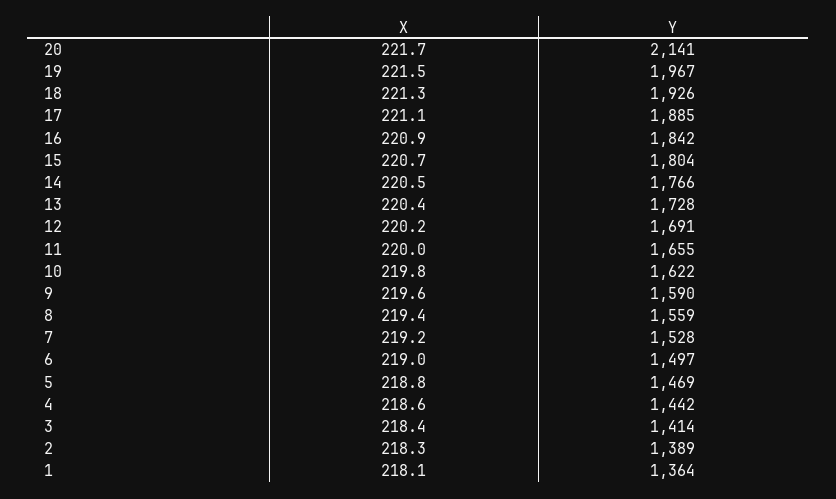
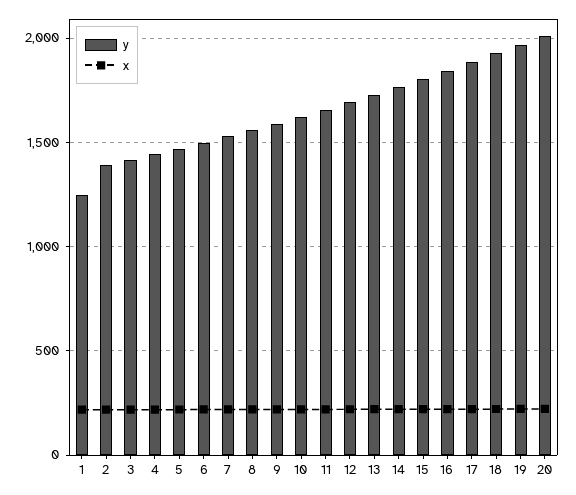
  {
    "X": {
      "20": 221.7,
      "19": 221.5,
      "18": 221.3,
      "17": 221.1,
      "16": 220.9,
      "15": 220.7,
      "14": 220.5,
      "13": 220.4,
      "12": 220.2,
      "11": 220,
      "10": 219.8,
      "9": 219.6,
      "8": 219.4,
      "7": 219.2,
      "6": 219,
      "5": 218.8,
      "4": 218.6,
      "3": 218.4,
      "2": 218.3,
      "1": 218.1
    },
    "Y": {
-     "20": 2141,
+     "20": 2000,
      "19": 1967,
      "18": 1926,
      "17": 1885,
      "16": 1842,
      "15": 1804,
      "14": 1766,
      "13": 1728,
      "12": 1691,
      "11": 1655,
      "10": 1622,
      "9": 1590,
      "8": 1559,
      "7": 1528,
      "6": 1497,
      "5": 1469,
      "4": 1442,
      "3": 1414,
      "2": 1389,
-     "1": 1364
+     "1": 1250
    }
  }

